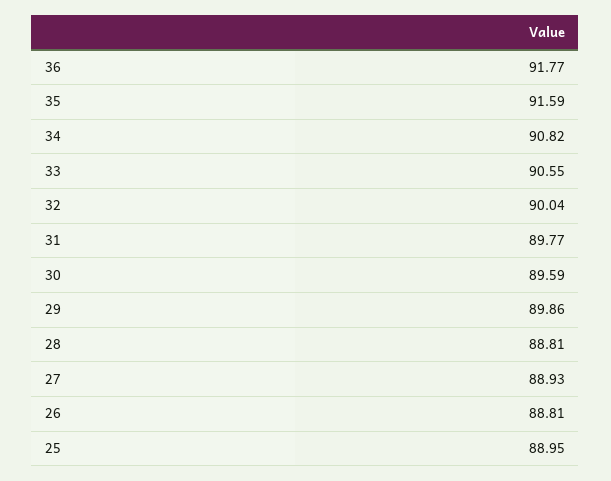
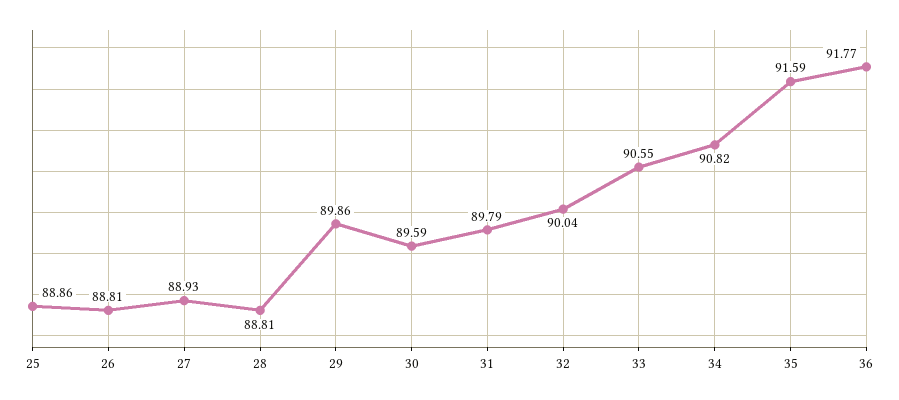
  {
    "36": 91.77,
    "35": 91.59,
    "34": 90.82,
    "33": 90.55,
    "32": 90.04,
-   "31": 89.77,
+   "31": 89.79,
    "30": 89.59,
    "29": 89.86,
    "28": 88.81,
    "27": 88.93,
    "26": 88.81,
-   "25": 88.95
+   "25": 88.86
  }

